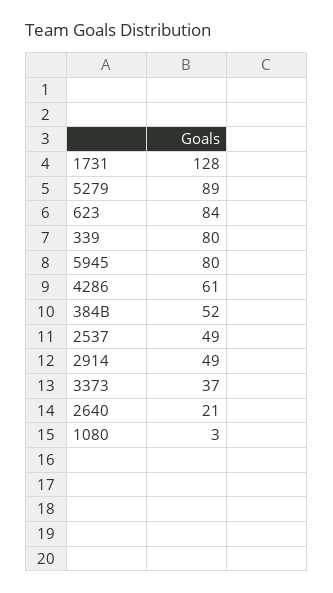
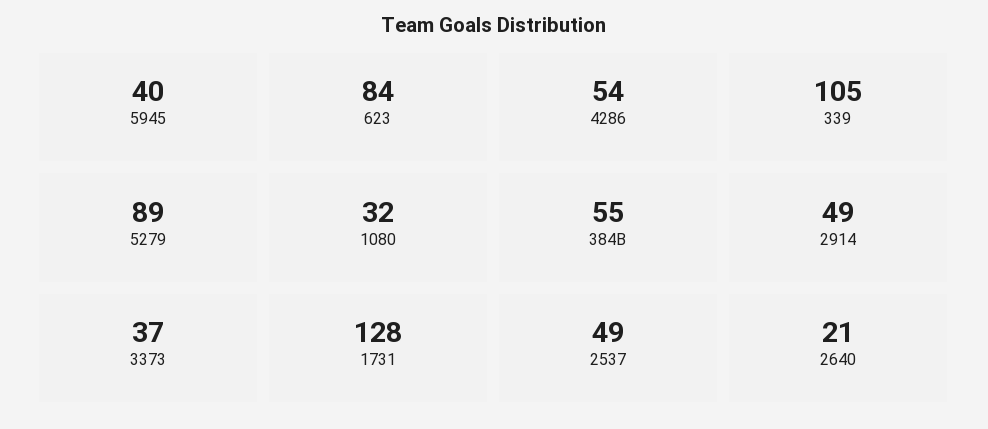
  {
    "1731": 128,
    "5279": 89,
    "623": 84,
-   "339": 80,
+   "339": 105,
-   "5945": 80,
+   "5945": 40,
-   "4286": 61,
+   "4286": 54,
-   "384B": 52,
+   "384B": 55,
    "2537": 49,
    "2914": 49,
    "3373": 37,
    "2640": 21,
-   "1080": 3
+   "1080": 32
  }

